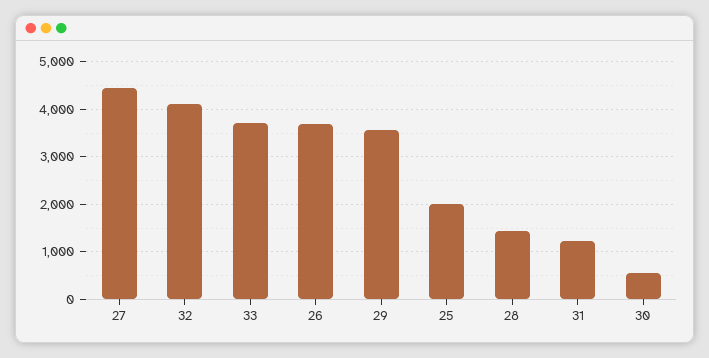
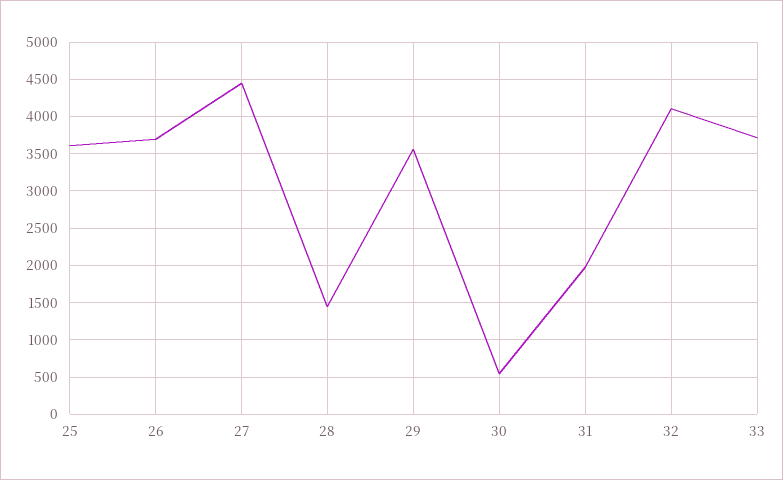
  {
    "27": 4400,
    "32": 4100,
    "33": 3700,
    "26": 3700,
    "29": 3600,
-   "25": 2000,
+   "25": 3600,
    "28": 1400,
-   "31": 1200,
+   "31": 2000,
    "30": 500
  }

